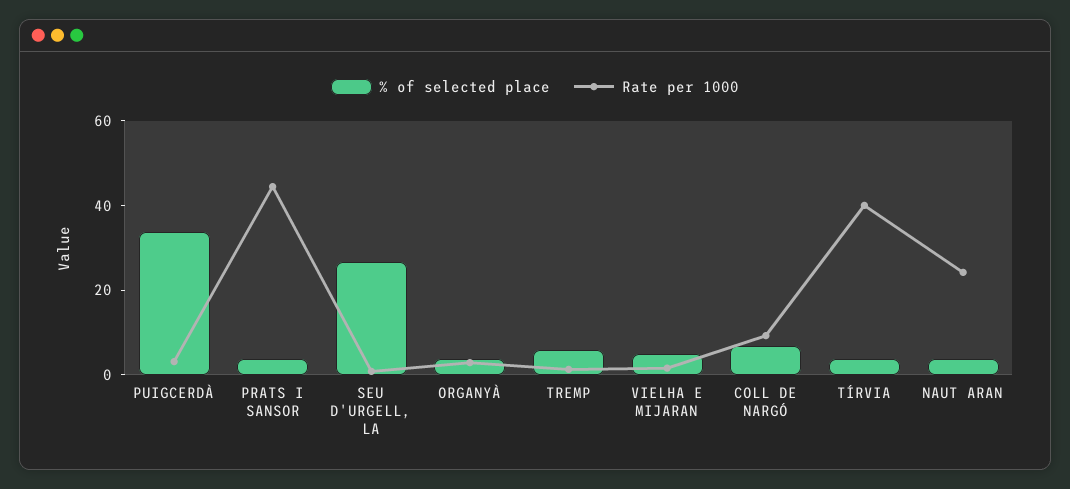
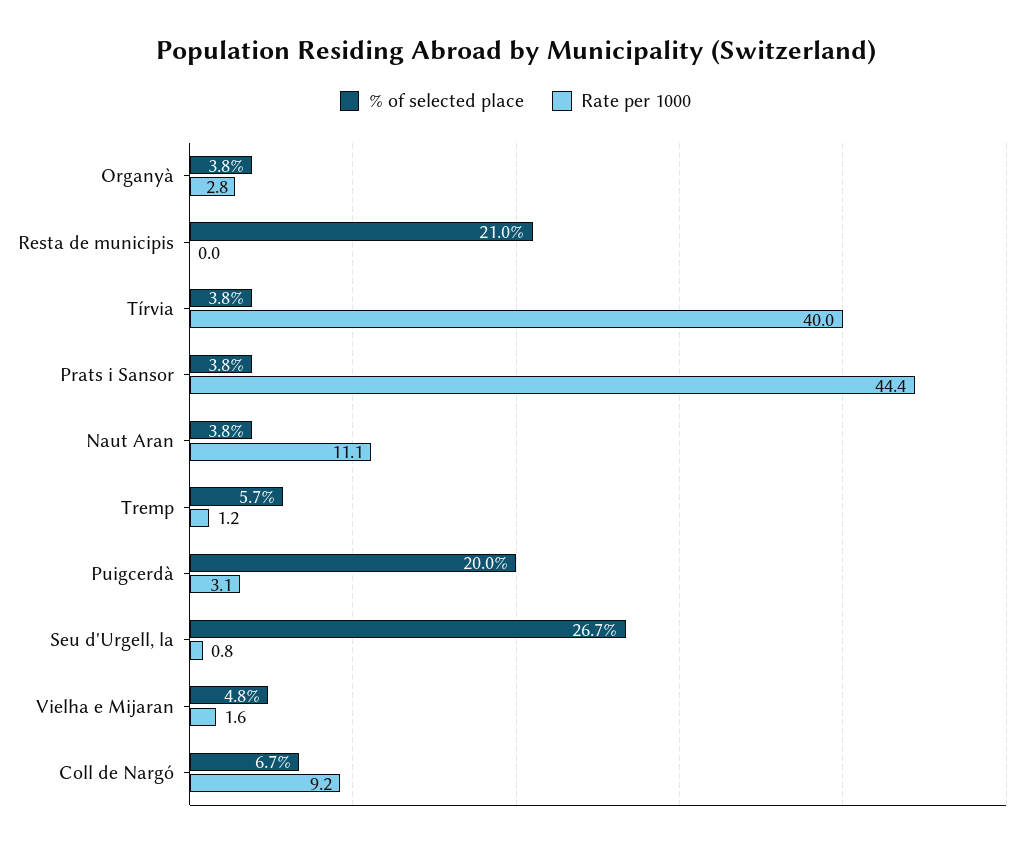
  {
    "% of selected place": {
-     "PUIGCERDÀ": 35,
+     "PUIGCERDÀ": 20,
      "PRATS I SANSOR": 3.8,
      "SEU D'URGELL, LA": 26.7,
      "ORGANYÀ": 3.8,
      "TREMP": 5.7,
      "VIELHA E MIJARAN": 4.8,
      "COLL DE NARGÓ": 6.7,
      "TÍRVIA": 3.8,
-     "NAUT ARAN": 3.8
+     "NAUT ARAN": 3.8,
+     "Resta de municipis": 21
    },
    "Rate per 1000": {
      "PUIGCERDÀ": 3.1,
      "PRATS I SANSOR": 44.4,
      "SEU D'URGELL, LA": 0.8,
      "ORGANYÀ": 2.8,
      "TREMP": 1.2,
      "VIELHA E MIJARAN": 1.6,
      "COLL DE NARGÓ": 9.2,
      "TÍRVIA": 40,
-     "NAUT ARAN": 25
+     "NAUT ARAN": 11.1,
+     "Resta de municipis": 0
    }
  }

